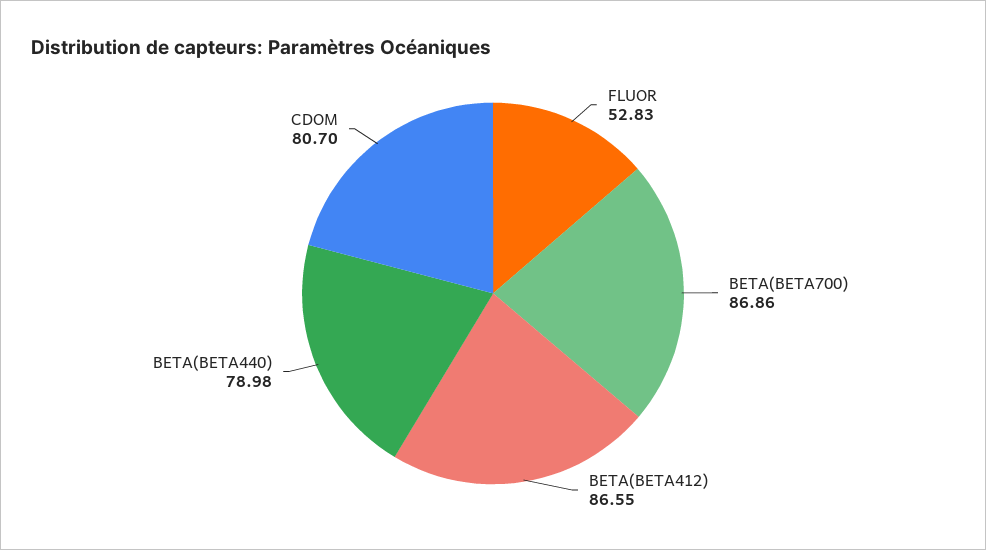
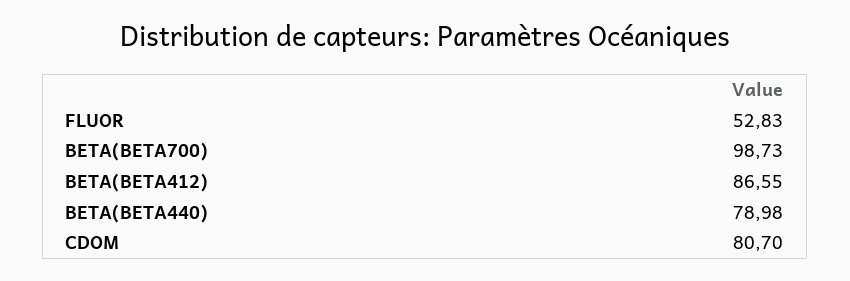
  {
    "FLUOR": 52.83,
-   "BETA(BETA700)": 86.86,
+   "BETA(BETA700)": 98.73,
    "BETA(BETA412)": 86.55,
    "BETA(BETA440)": 78.98,
    "CDOM": 80.7
  }

